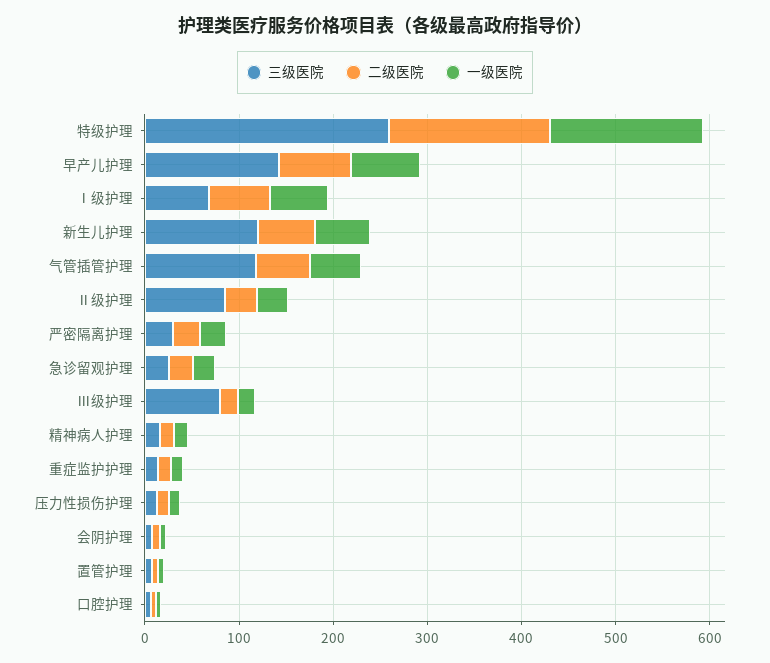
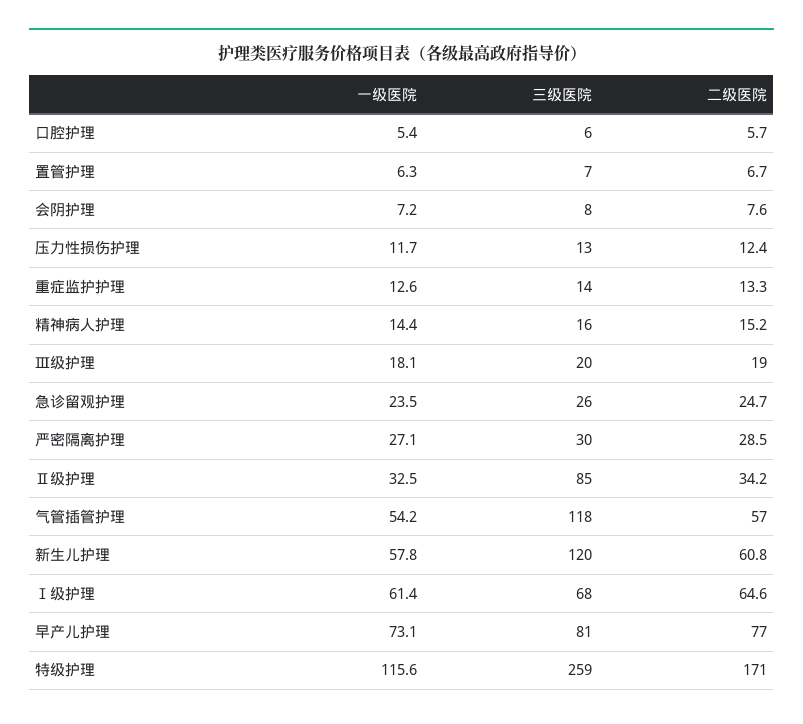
  {
    "三级医院": {
      "特级护理": 259,
-     "早产儿护理": 140,
+     "早产儿护理": 81,
      "Ⅰ级护理": 68,
      "新生儿护理": 120,
      "气管插管护理": 118,
      "Ⅱ级护理": 85,
      "严密隔离护理": 30,
      "急诊留观护理": 26,
-     "Ⅲ级护理": 80,
+     "Ⅲ级护理": 20,
      "精神病人护理": 16,
      "重症监护护理": 14,
      "压力性损伤护理": 13,
      "会阴护理": 8,
      "置管护理": 7,
      "口腔护理": 6
    },
    "二级医院": {
      "特级护理": 171,
      "早产儿护理": 77,
      "Ⅰ级护理": 64.6,
      "新生儿护理": 60.8,
      "气管插管护理": 57,
      "Ⅱ级护理": 34.2,
      "严密隔离护理": 28.5,
      "急诊留观护理": 24.7,
      "Ⅲ级护理": 19,
      "精神病人护理": 15.2,
      "重症监护护理": 13.3,
      "压力性损伤护理": 12.4,
      "会阴护理": 7.6,
      "置管护理": 6.7,
      "口腔护理": 5.7
    },
    "一级医院": {
-     "特级护理": 160,
+     "特级护理": 115.6,
      "早产儿护理": 73.1,
      "Ⅰ级护理": 61.4,
      "新生儿护理": 57.8,
      "气管插管护理": 54.2,
      "Ⅱ级护理": 32.5,
      "严密隔离护理": 27.1,
      "急诊留观护理": 23.5,
      "Ⅲ级护理": 18.1,
      "精神病人护理": 14.4,
      "重症监护护理": 12.6,
      "压力性损伤护理": 11.7,
      "会阴护理": 7.2,
      "置管护理": 6.3,
      "口腔护理": 5.4
    }
  }

